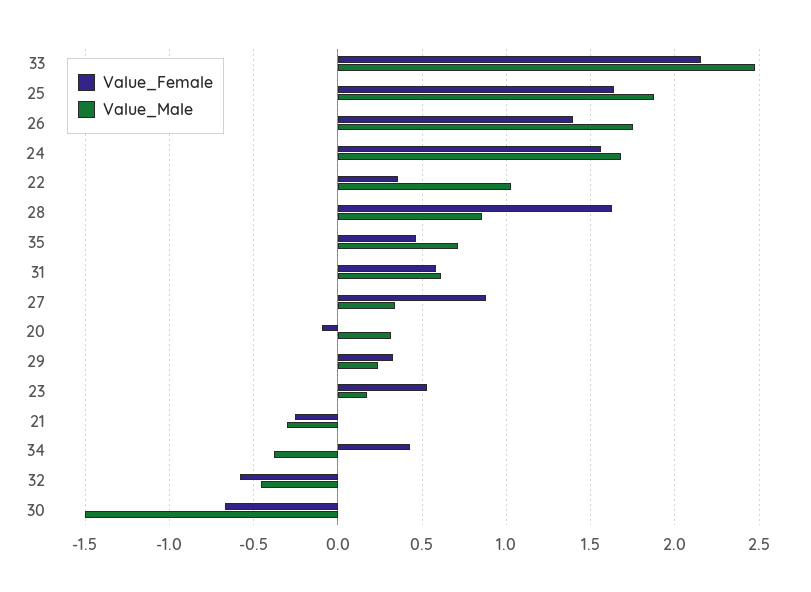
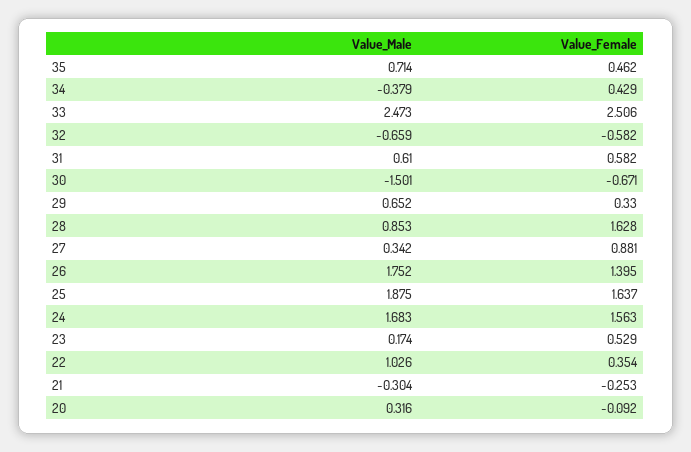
  {
    "Value_Female": {
-     "33": 2.15,
+     "33": 2.506,
      "25": 1.637,
      "26": 1.395,
      "24": 1.563,
      "22": 0.354,
      "28": 1.628,
      "35": 0.462,
      "31": 0.582,
      "27": 0.881,
      "20": -0.092,
      "29": 0.33,
      "23": 0.529,
      "21": -0.253,
      "34": 0.429,
      "32": -0.582,
      "30": -0.671
    },
    "Value_Male": {
      "33": 2.473,
      "25": 1.875,
      "26": 1.752,
      "24": 1.683,
      "22": 1.026,
      "28": 0.853,
      "35": 0.714,
      "31": 0.61,
      "27": 0.342,
      "20": 0.316,
-     "29": 0.25,
+     "29": 0.652,
      "23": 0.174,
      "21": -0.304,
      "34": -0.379,
-     "32": -0.45,
+     "32": -0.659,
      "30": -1.501
    }
  }

